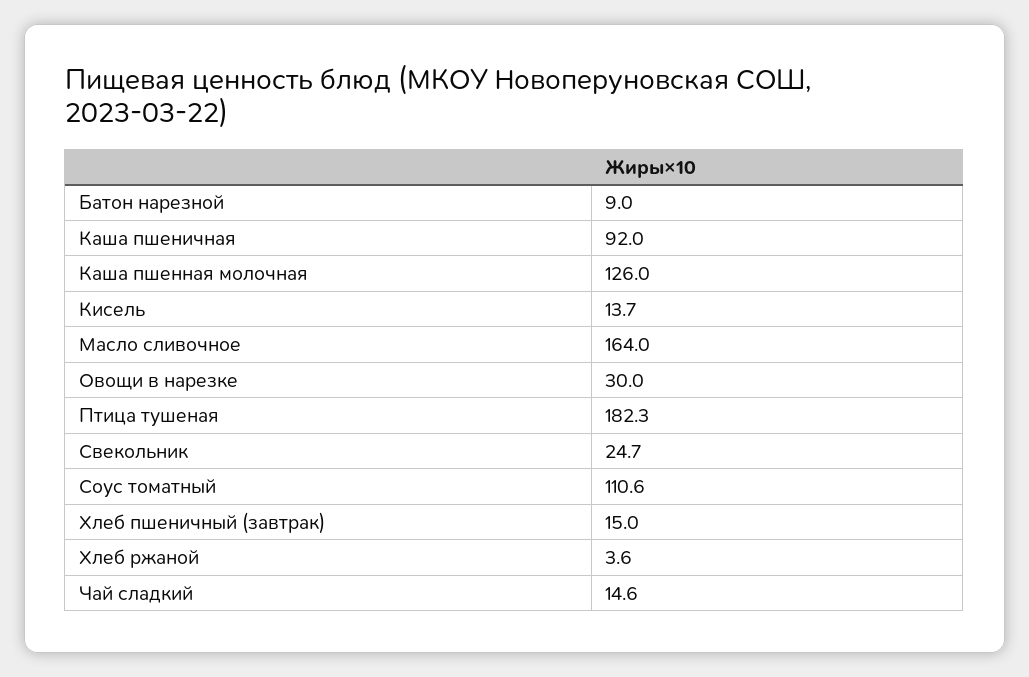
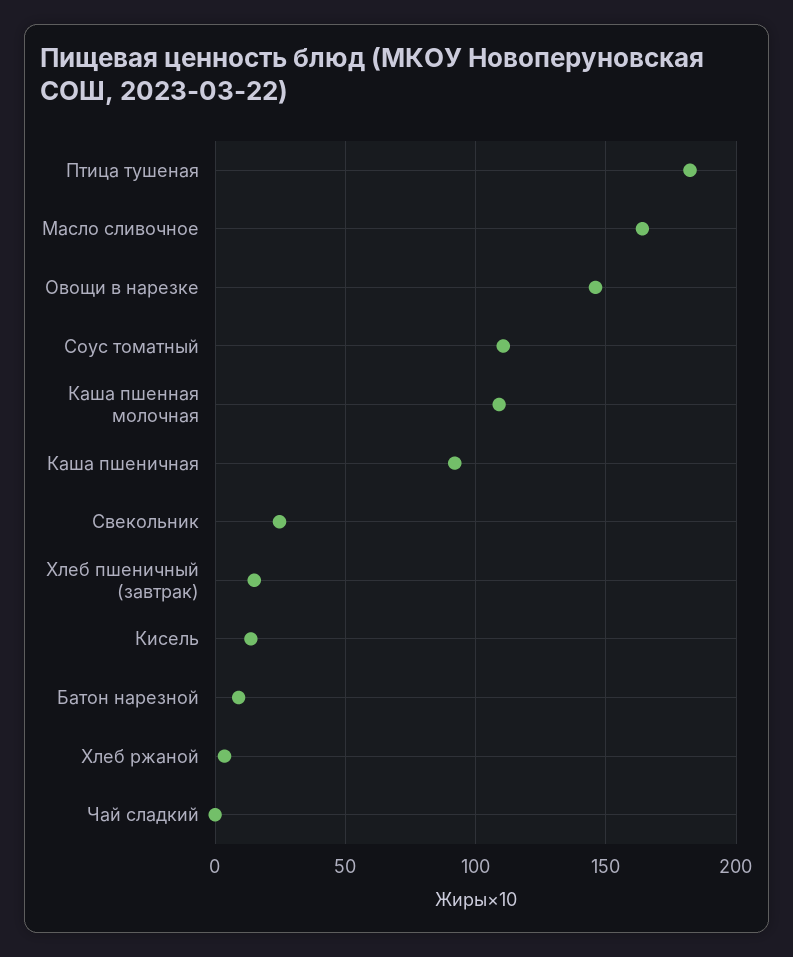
  {
    "Батон нарезной": 9,
    "Каша пшеничная": 92,
-   "Каша пшенная молочная": 126,
+   "Каша пшенная молочная": 110,
    "Кисель": 13.7,
    "Масло сливочное": 164,
-   "Овощи в нарезке": 30,
+   "Овощи в нарезке": 145,
    "Птица тушеная": 182.3,
    "Свекольник": 24.7,
    "Соус томатный": 110.6,
    "Хлеб пшеничный (завтрак)": 15,
    "Хлеб ржаной": 3.6,
-   "Чай сладкий": 14.6
+   "Чай сладкий": 0
  }

